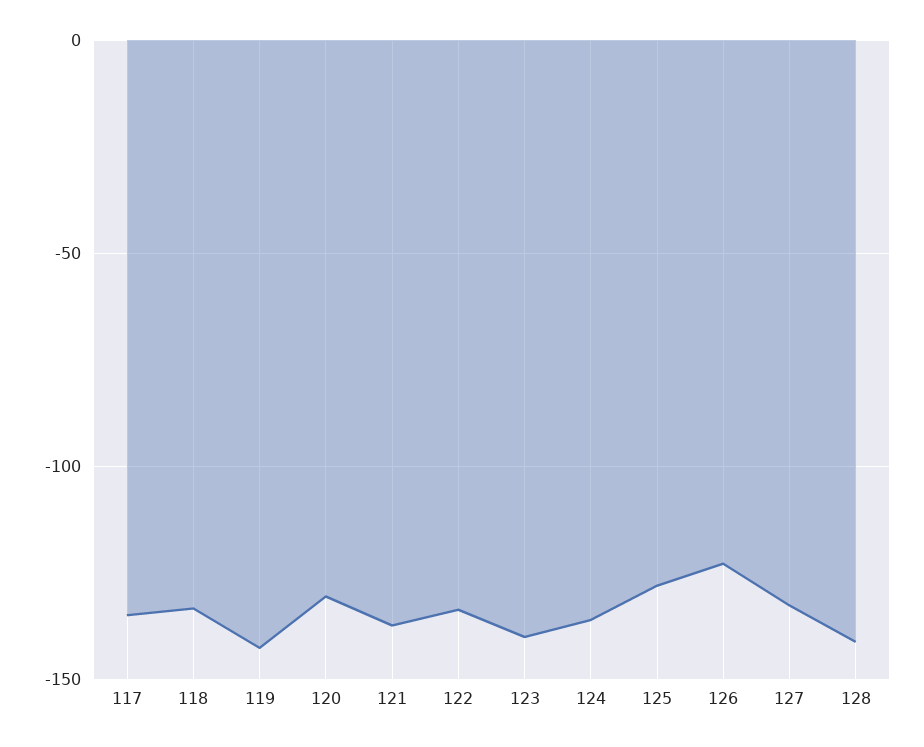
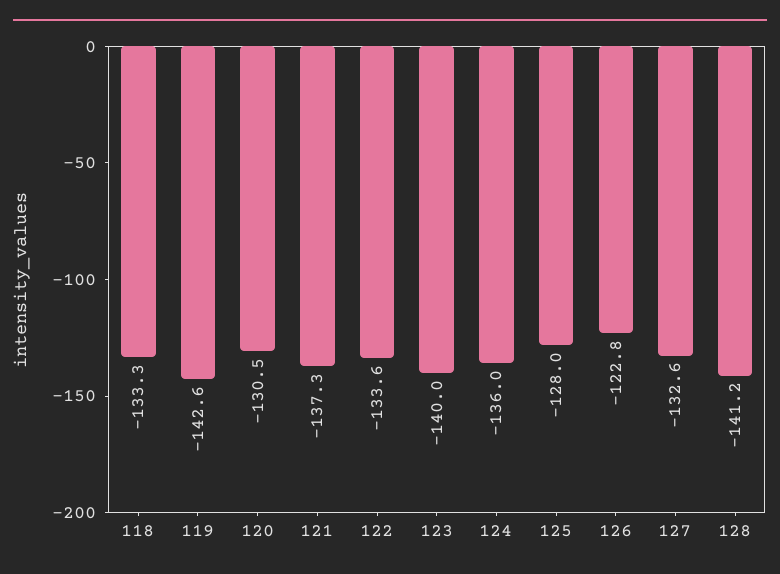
  {
-   "117": -135,
    "118": -133.3,
    "119": -142.6,
    "120": -130.5,
    "121": -137.3,
    "122": -133.6,
    "123": -140,
    "124": -136,
    "125": -128,
    "126": -122.8,
    "127": -132.6,
    "128": -141.2
  }

